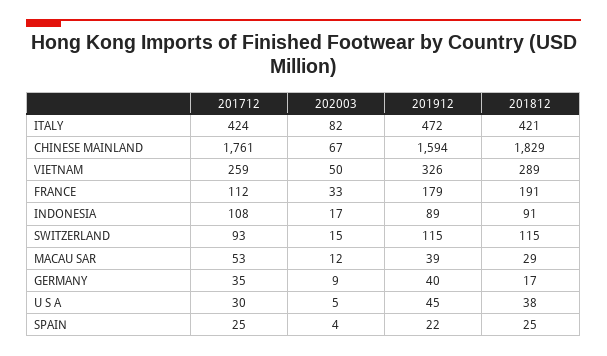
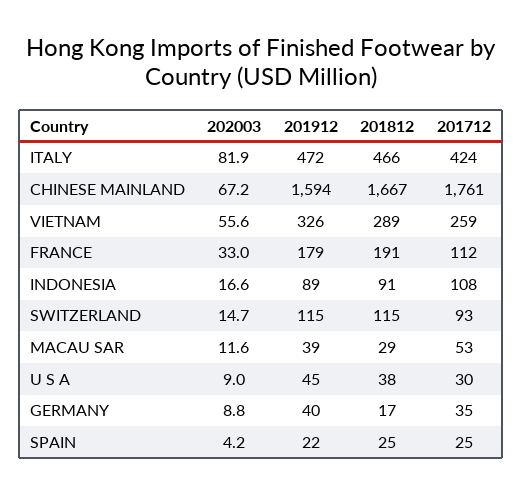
  {
    "201712": {
      "ITALY": 424,
      "CHINESE MAINLAND": 1761,
      "VIETNAM": 259,
      "FRANCE": 112,
      "INDONESIA": 108,
      "SWITZERLAND": 93,
      "MACAU SAR": 53,
      "GERMANY": 35,
      "U S A": 30,
      "SPAIN": 25
    },
    "202003": {
      "ITALY": 81.9,
      "CHINESE MAINLAND": 67.2,
-     "VIETNAM": 50,
+     "VIETNAM": 55.6,
      "FRANCE": 33,
      "INDONESIA": 16.6,
      "SWITZERLAND": 14.7,
      "MACAU SAR": 11.6,
      "GERMANY": 8.8,
-     "U S A": 5,
+     "U S A": 9,
      "SPAIN": 4.2
    },
    "201912": {
      "ITALY": 472,
      "CHINESE MAINLAND": 1594,
      "VIETNAM": 326,
      "FRANCE": 179,
      "INDONESIA": 89,
      "SWITZERLAND": 115,
      "MACAU SAR": 39,
      "GERMANY": 40,
      "U S A": 45,
      "SPAIN": 22
    },
    "201812": {
-     "ITALY": 421,
+     "ITALY": 466,
-     "CHINESE MAINLAND": 1829,
+     "CHINESE MAINLAND": 1667,
      "VIETNAM": 289,
      "FRANCE": 191,
      "INDONESIA": 91,
      "SWITZERLAND": 115,
      "MACAU SAR": 29,
      "GERMANY": 17,
      "U S A": 38,
      "SPAIN": 25
    }
  }

